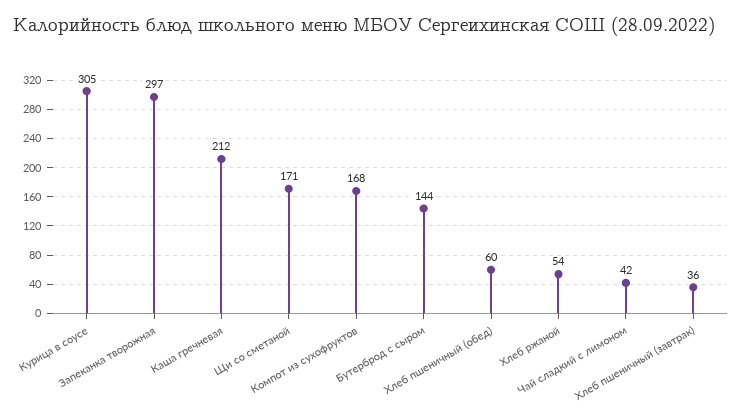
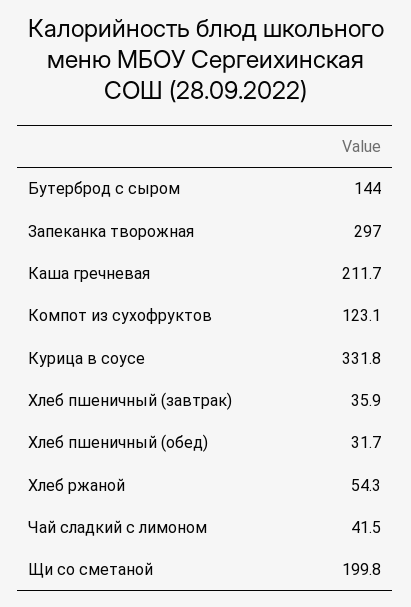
  {
-   "Курица в соусе": 305,
+   "Курица в соусе": 331.8,
    "Запеканка творожная": 297,
    "Каша гречневая": 211.7,
-   "Щи со сметаной": 171,
+   "Щи со сметаной": 199.8,
-   "Компот из сухофруктов": 168,
+   "Компот из сухофруктов": 123.1,
    "Бутерброд с сыром": 144,
-   "Хлеб пшеничный (обед)": 60,
+   "Хлеб пшеничный (обед)": 31.7,
    "Хлеб ржаной": 54.3,
    "Чай сладкий с лимоном": 41.5,
    "Хлеб пшеничный (завтрак)": 35.9
  }

